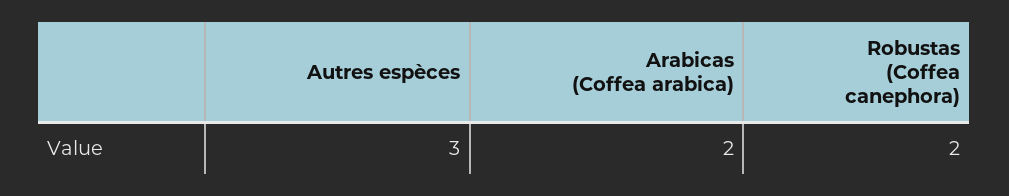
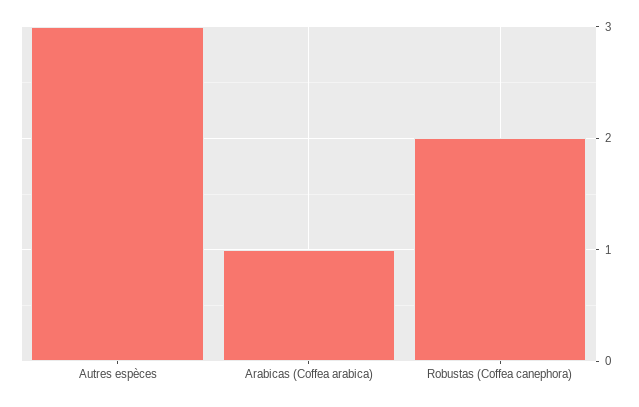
  {
    "Autres espèces": 3,
-   "Arabicas (Coffea arabica)": 2,
+   "Arabicas (Coffea arabica)": 1,
    "Robustas (Coffea canephora)": 2
  }

